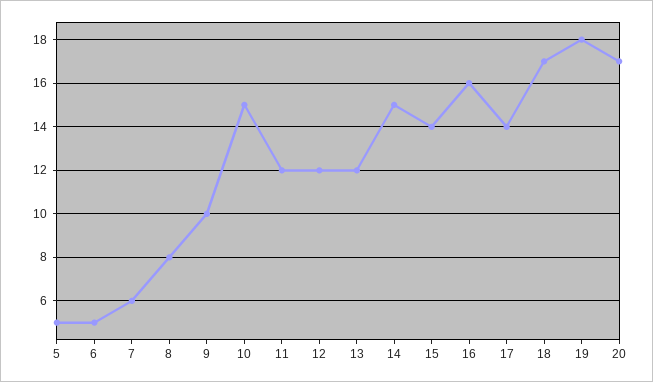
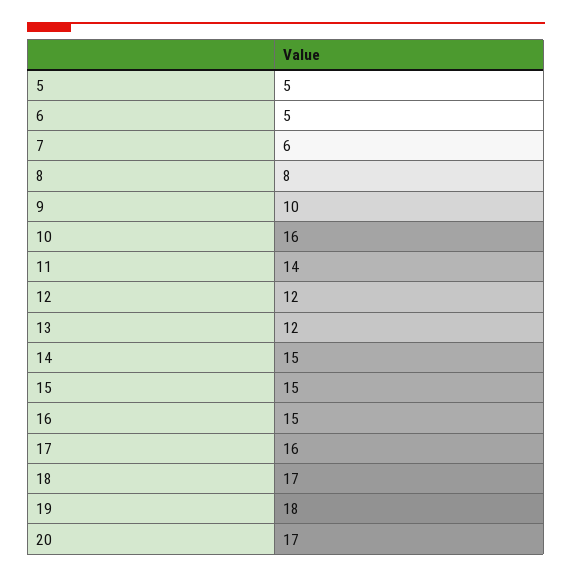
  {
    "5": 5,
    "6": 5,
    "7": 6,
    "8": 8,
    "9": 10,
-   "10": 15,
+   "10": 16,
-   "11": 12,
+   "11": 14,
    "12": 12,
    "13": 12,
    "14": 15,
-   "15": 14,
+   "15": 15,
-   "16": 16,
+   "16": 15,
-   "17": 14,
+   "17": 16,
    "18": 17,
    "19": 18,
    "20": 17
  }

